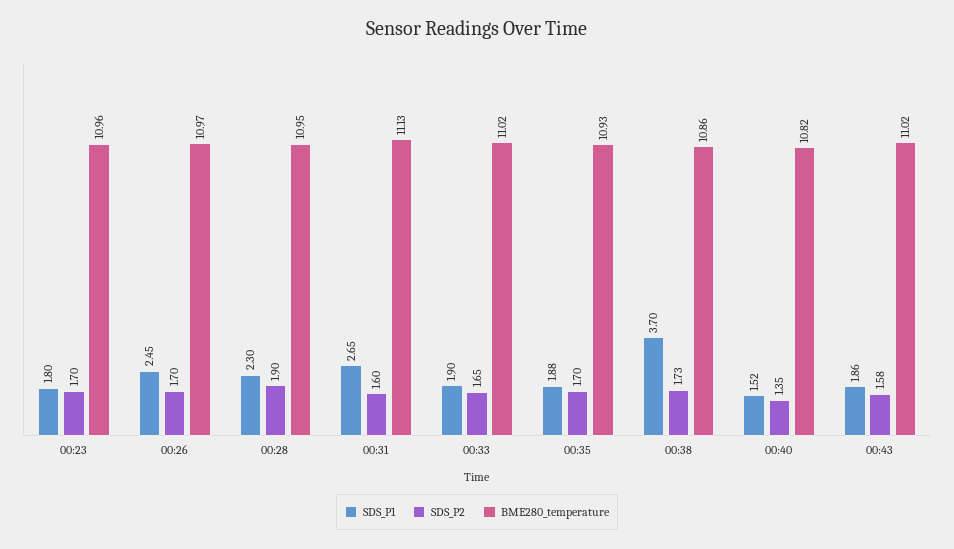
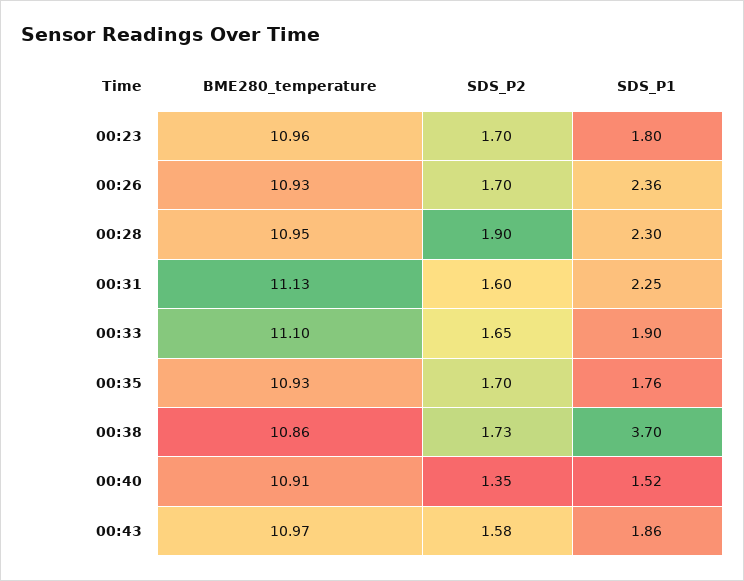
  {
    "SDS_P1": {
      "00:23": 1.8,
-     "00:26": 2.45,
+     "00:26": 2.36,
      "00:28": 2.3,
-     "00:31": 2.65,
+     "00:31": 2.25,
      "00:33": 1.9,
-     "00:35": 1.88,
+     "00:35": 1.76,
      "00:38": 3.7,
      "00:40": 1.52,
      "00:43": 1.86
    },
    "SDS_P2": {
      "00:23": 1.7,
      "00:26": 1.7,
      "00:28": 1.9,
      "00:31": 1.6,
      "00:33": 1.65,
      "00:35": 1.7,
      "00:38": 1.73,
      "00:40": 1.35,
      "00:43": 1.58
    },
    "BME280_temperature": {
      "00:23": 10.96,
-     "00:26": 10.97,
+     "00:26": 10.93,
      "00:28": 10.95,
      "00:31": 11.13,
-     "00:33": 11.02,
+     "00:33": 11.1,
      "00:35": 10.93,
      "00:38": 10.86,
-     "00:40": 10.82,
+     "00:40": 10.91,
-     "00:43": 11.02
+     "00:43": 10.97
    }
  }

